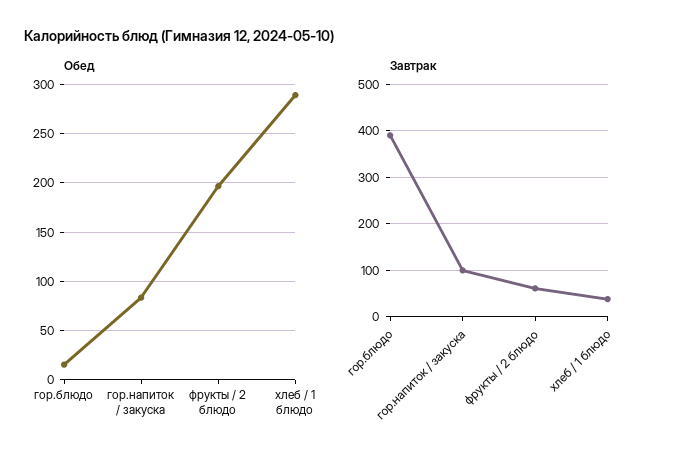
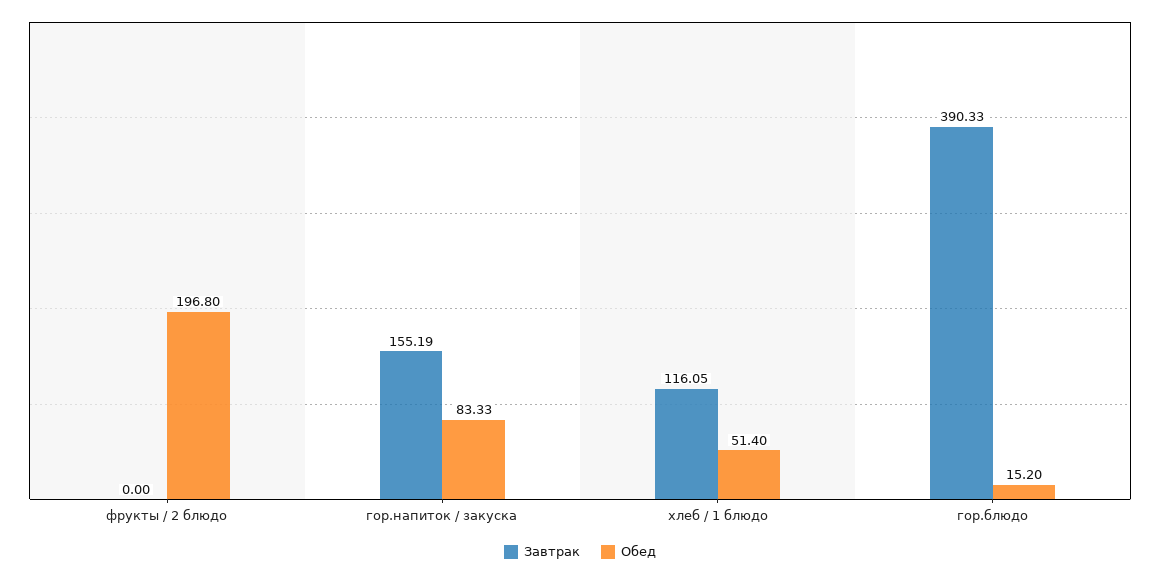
  {
    "Обед": {
      "гор.блюдо": 15.2,
      "гор.напиток / закуска": 83.33,
      "фрукты / 2 блюдо": 196.8,
-     "хлеб / 1 блюдо": 290
+     "хлеб / 1 блюдо": 51.4
    },
    "Завтрак": {
      "гор.блюдо": 390.33,
-     "гор.напиток / закуска": 100,
+     "гор.напиток / закуска": 155.19,
-     "фрукты / 2 блюдо": 60,
+     "фрукты / 2 блюдо": 0,
-     "хлеб / 1 блюдо": 40
+     "хлеб / 1 блюдо": 116.05
    }
  }

